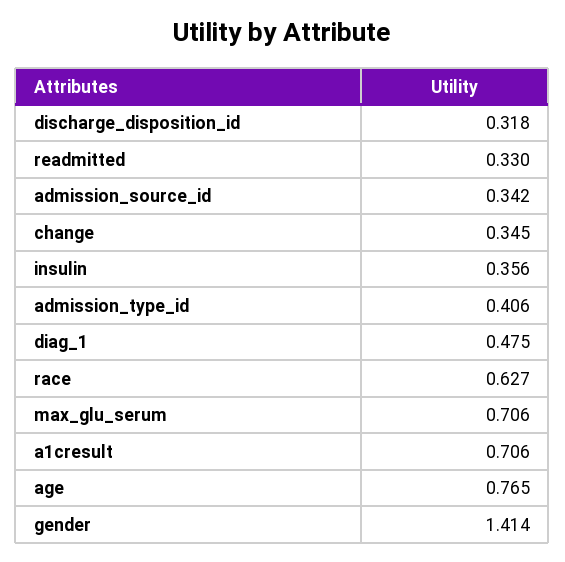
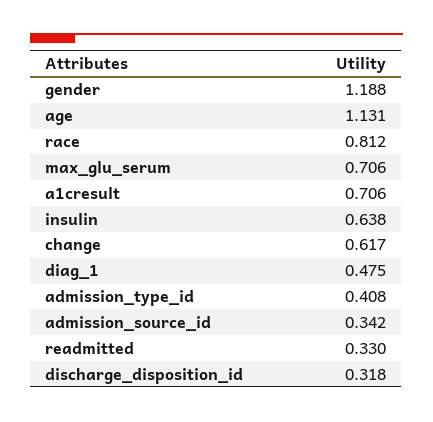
  {
    "discharge_disposition_id": 0.318,
    "readmitted": 0.33,
    "admission_source_id": 0.342,
-   "change": 0.345,
+   "change": 0.617,
-   "insulin": 0.356,
+   "insulin": 0.638,
-   "admission_type_id": 0.406,
+   "admission_type_id": 0.408,
    "diag_1": 0.475,
-   "race": 0.627,
+   "race": 0.812,
    "max_glu_serum": 0.706,
    "a1cresult": 0.706,
-   "age": 0.765,
+   "age": 1.131,
-   "gender": 1.414
+   "gender": 1.188
  }

